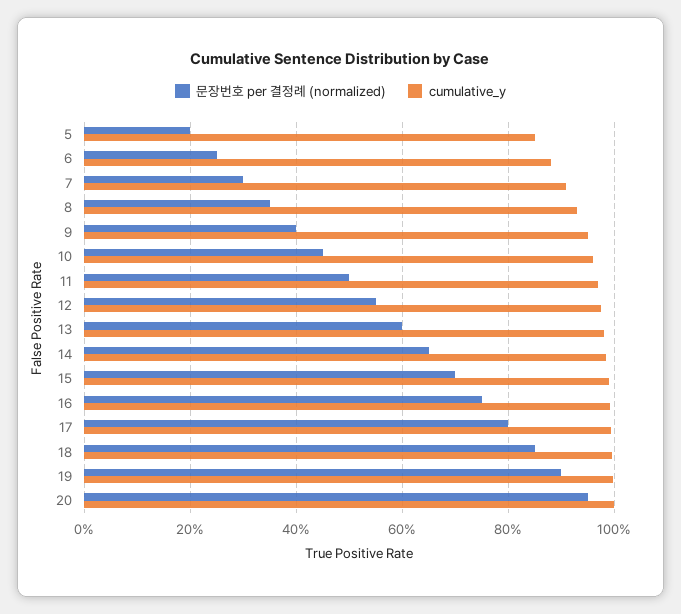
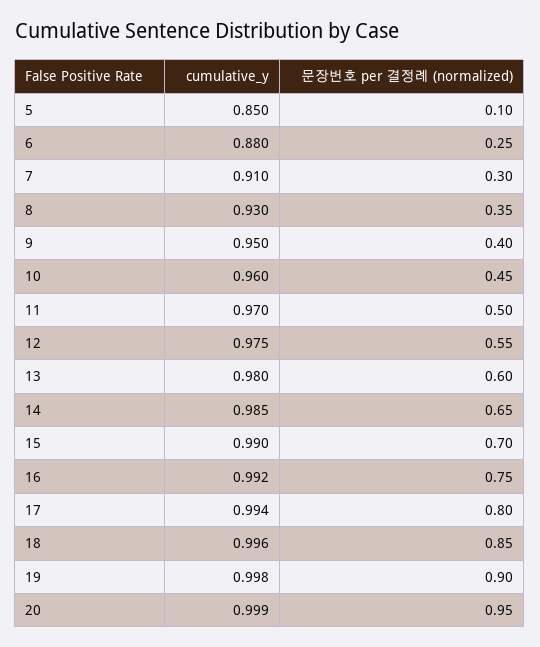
  {
    "문장번호 per 결정례 (normalized)": {
-     "5": 0.2,
+     "5": 0.1,
      "6": 0.25,
      "7": 0.3,
      "8": 0.35,
      "9": 0.4,
      "10": 0.45,
      "11": 0.5,
      "12": 0.55,
      "13": 0.6,
      "14": 0.65,
      "15": 0.7,
      "16": 0.75,
      "17": 0.8,
      "18": 0.85,
      "19": 0.9,
      "20": 0.95
    },
    "cumulative_y": {
      "5": 0.85,
      "6": 0.88,
      "7": 0.91,
      "8": 0.93,
      "9": 0.95,
      "10": 0.96,
      "11": 0.97,
      "12": 0.975,
      "13": 0.98,
      "14": 0.985,
      "15": 0.99,
      "16": 0.992,
      "17": 0.994,
      "18": 0.996,
      "19": 0.998,
      "20": 0.999
    }
  }

